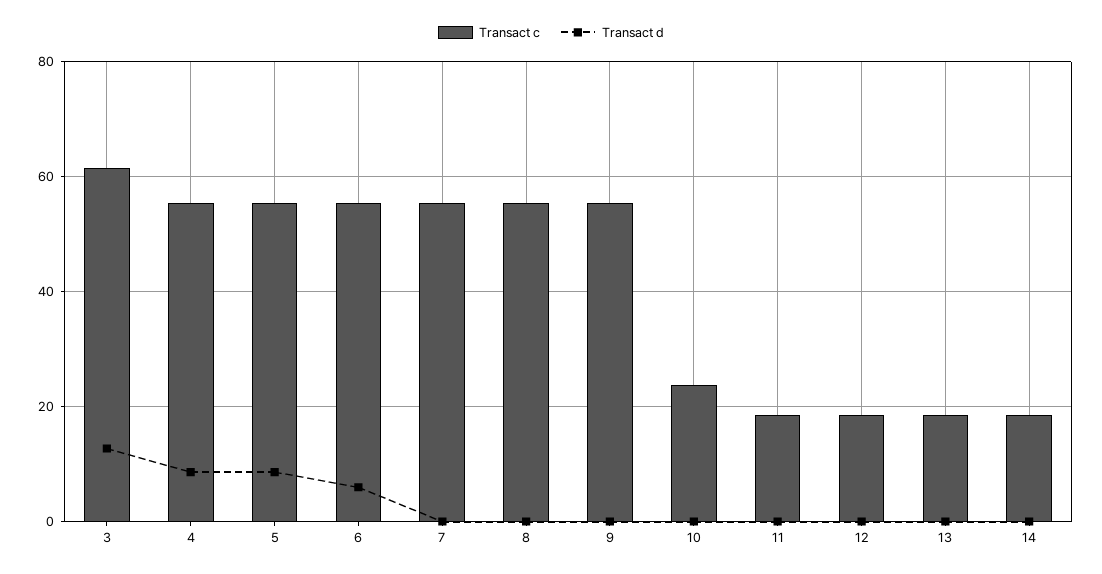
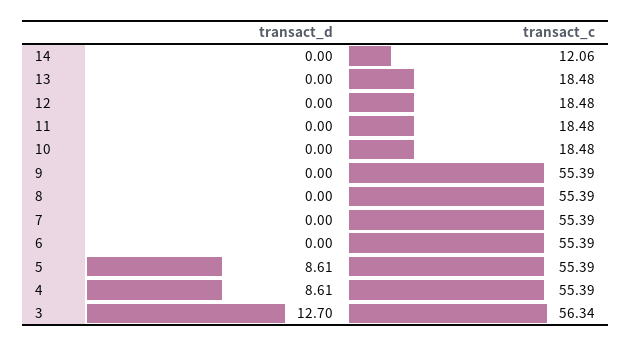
  {
    "Transact c": {
-     "3": 62,
+     "3": 56.34,
      "4": 55.39,
      "5": 55.39,
      "6": 55.39,
      "7": 55.39,
      "8": 55.39,
      "9": 55.39,
-     "10": 24,
+     "10": 18.48,
      "11": 18.48,
      "12": 18.48,
      "13": 18.48,
-     "14": 18
+     "14": 12.06
    },
    "Transact d": {
      "3": 12.7,
      "4": 8.61,
      "5": 8.61,
-     "6": 6,
+     "6": 0,
      "7": 0,
      "8": 0,
      "9": 0,
      "10": 0,
      "11": 0,
      "12": 0,
      "13": 0,
      "14": 0
    }
  }

